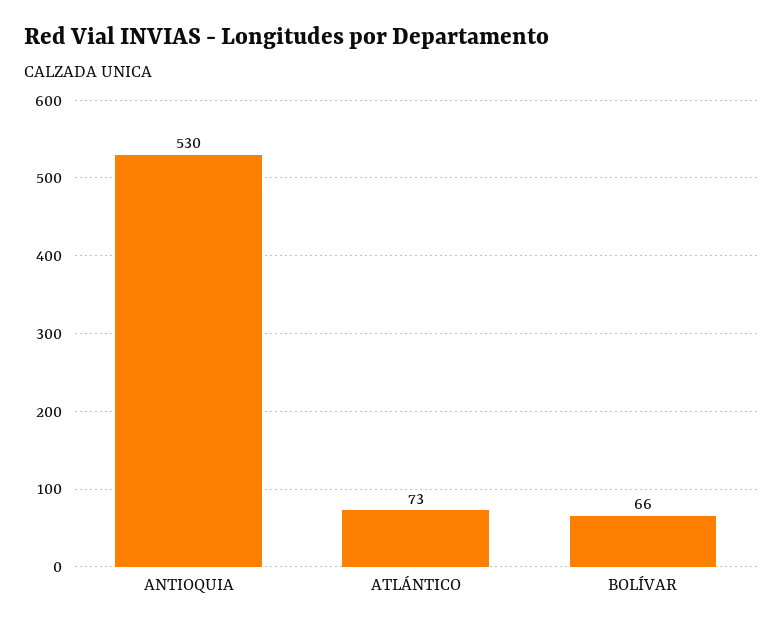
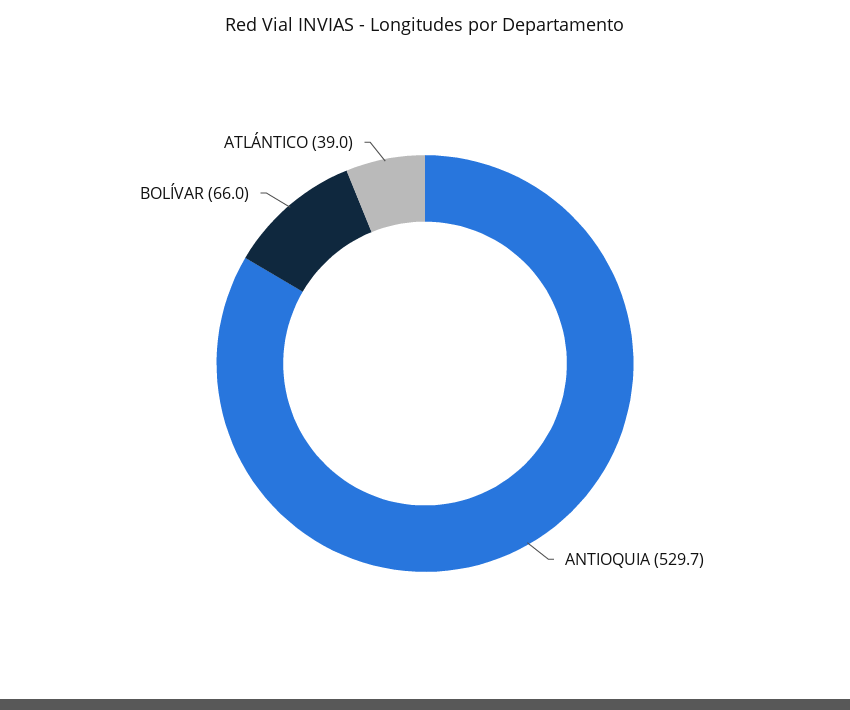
  {
    "ANTIOQUIA": 529.7,
-   "ATLÁNTICO": 73,
+   "ATLÁNTICO": 39,
    "BOLÍVAR": 66
  }

